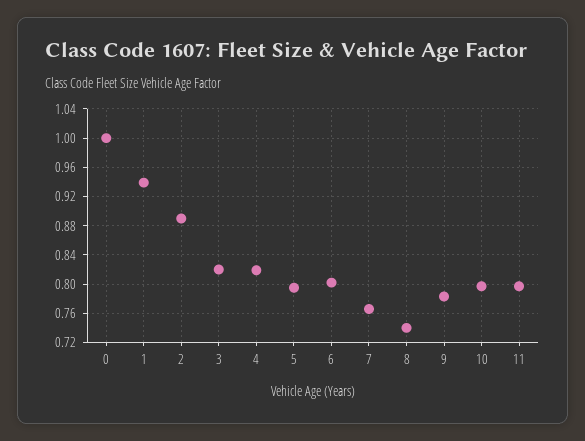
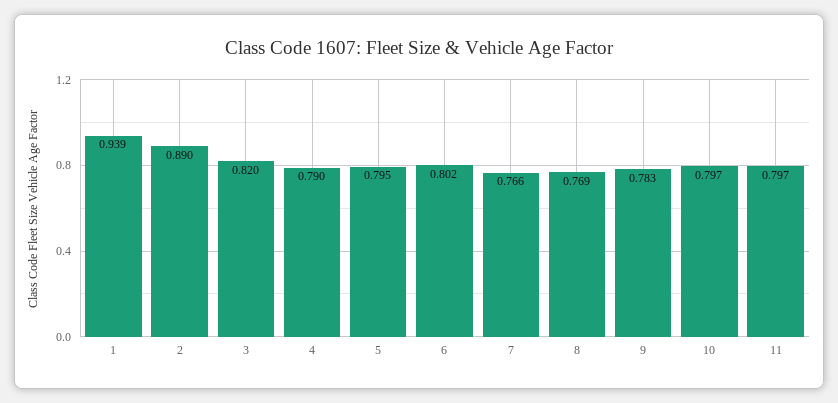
  {
-   "0": 1,
    "1": 0.939,
    "2": 0.89,
    "3": 0.82,
-   "4": 0.82,
+   "4": 0.79,
    "5": 0.795,
    "6": 0.802,
    "7": 0.766,
-   "8": 0.74,
+   "8": 0.769,
    "9": 0.783,
    "10": 0.797,
    "11": 0.797
  }

